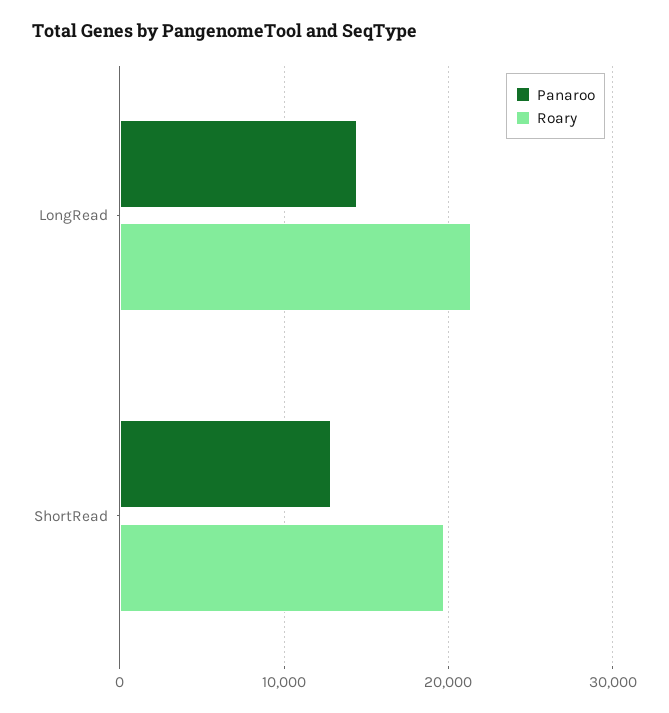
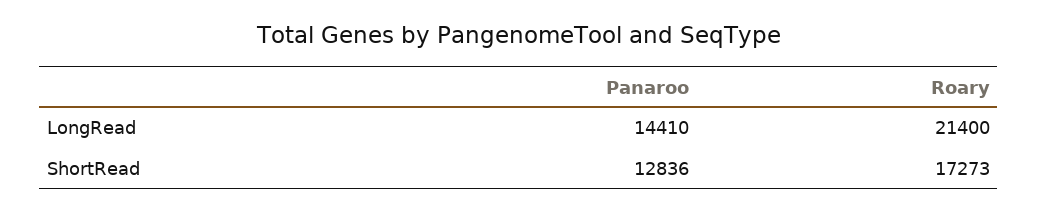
  {
    "Panaroo": {
      "LongRead": 14410,
      "ShortRead": 12836
    },
    "Roary": {
      "LongRead": 21400,
-     "ShortRead": 20000
+     "ShortRead": 17273
    }
  }

